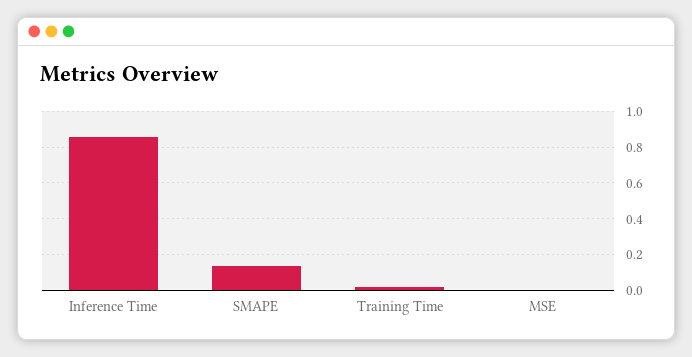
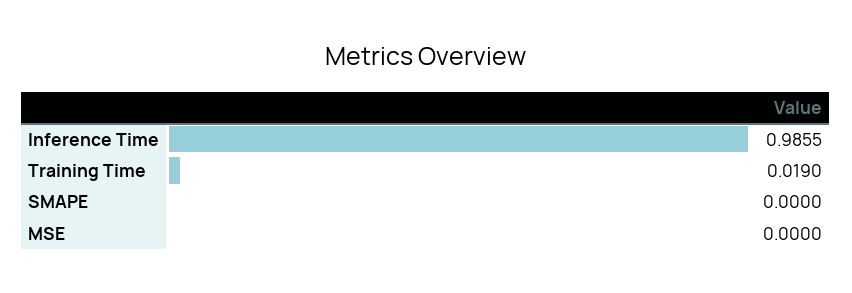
  {
-   "Inference Time": 0.85,
+   "Inference Time": 0.9855,
-   "SMAPE": 0.15,
+   "SMAPE": 0,
    "Training Time": 0.019,
    "MSE": 0
  }

